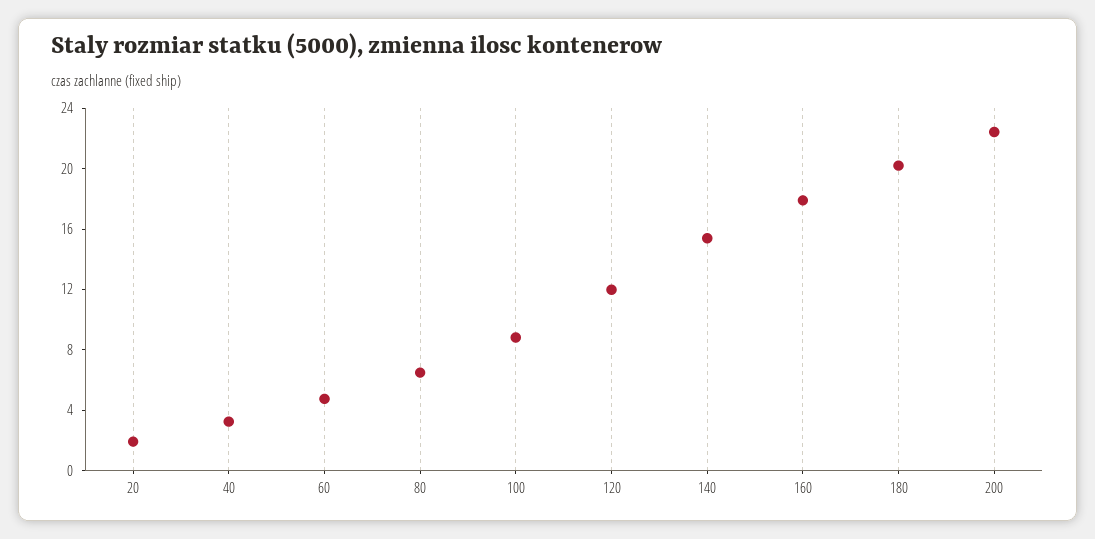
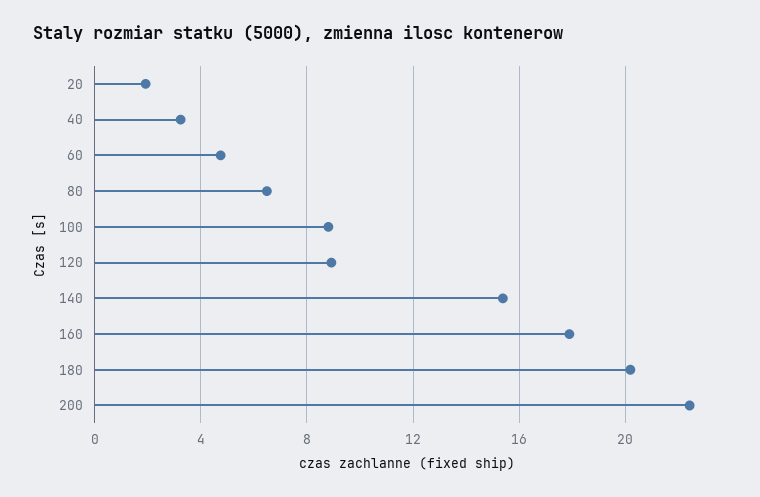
  {
    "20": 2,
    "40": 3,
    "60": 5,
    "80": 6.5,
    "100": 9,
-   "120": 12,
+   "120": 9,
    "140": 15.5,
    "160": 18,
    "180": 20,
    "200": 22.5
  }

